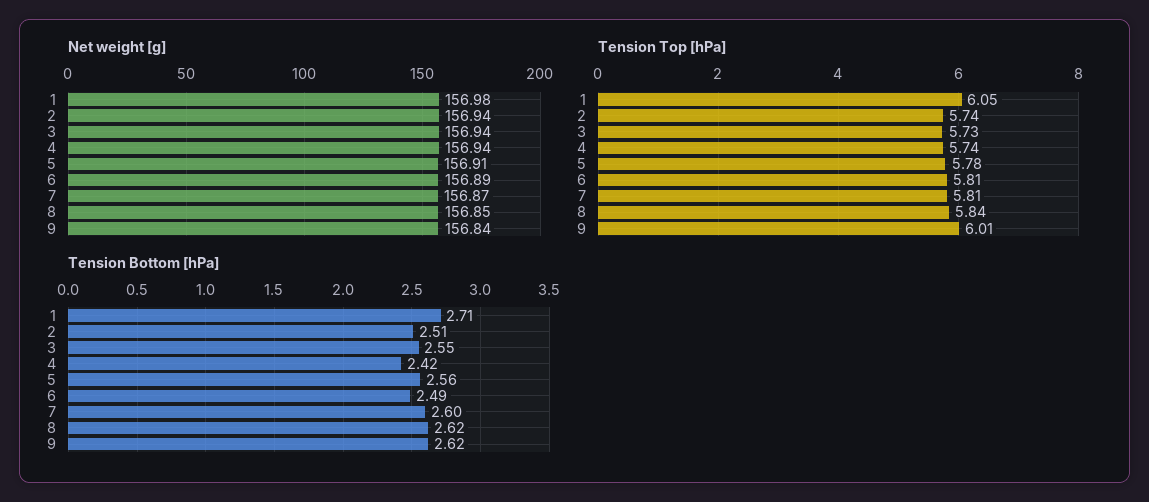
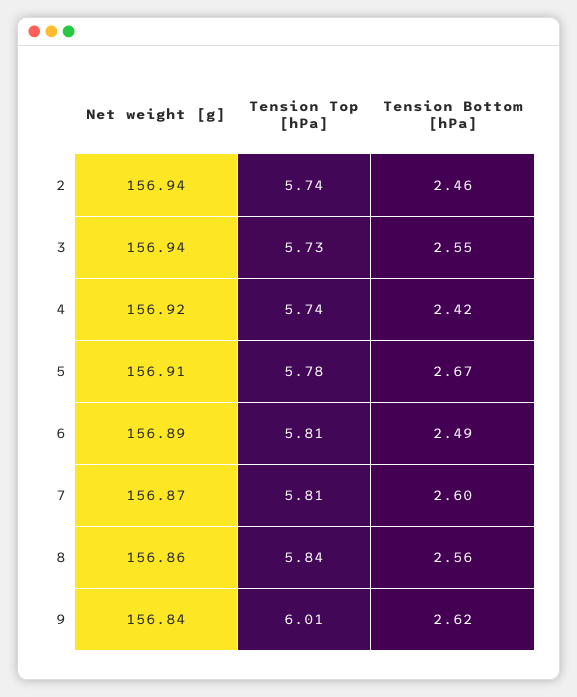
  {
    "Net weight [g]": {
-     "1": 156.98,
      "2": 156.94,
      "3": 156.94,
-     "4": 156.94,
+     "4": 156.92,
      "5": 156.91,
      "6": 156.89,
      "7": 156.87,
-     "8": 156.85,
+     "8": 156.86,
      "9": 156.84
    },
    "Tension Top [hPa]": {
-     "1": 6.05,
      "2": 5.74,
      "3": 5.73,
      "4": 5.74,
      "5": 5.78,
      "6": 5.81,
      "7": 5.81,
      "8": 5.84,
      "9": 6.01
    },
    "Tension Bottom [hPa]": {
-     "1": 2.71,
-     "2": 2.51,
+     "2": 2.46,
      "3": 2.55,
      "4": 2.42,
-     "5": 2.56,
+     "5": 2.67,
      "6": 2.49,
      "7": 2.6,
-     "8": 2.62,
+     "8": 2.56,
      "9": 2.62
    }
  }

